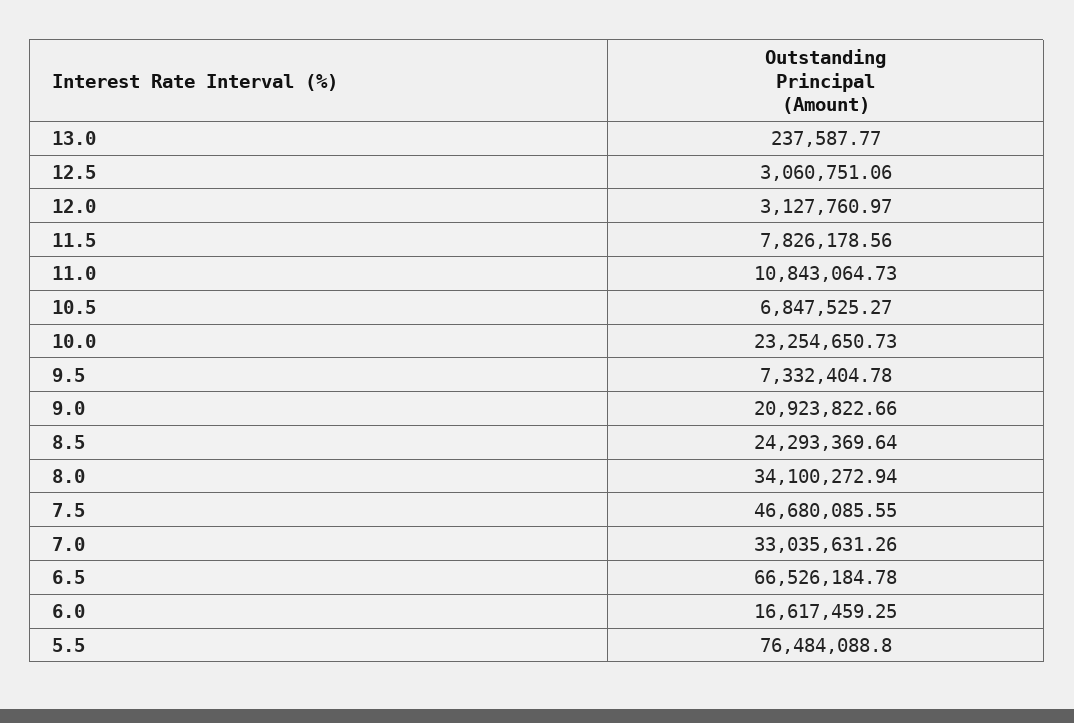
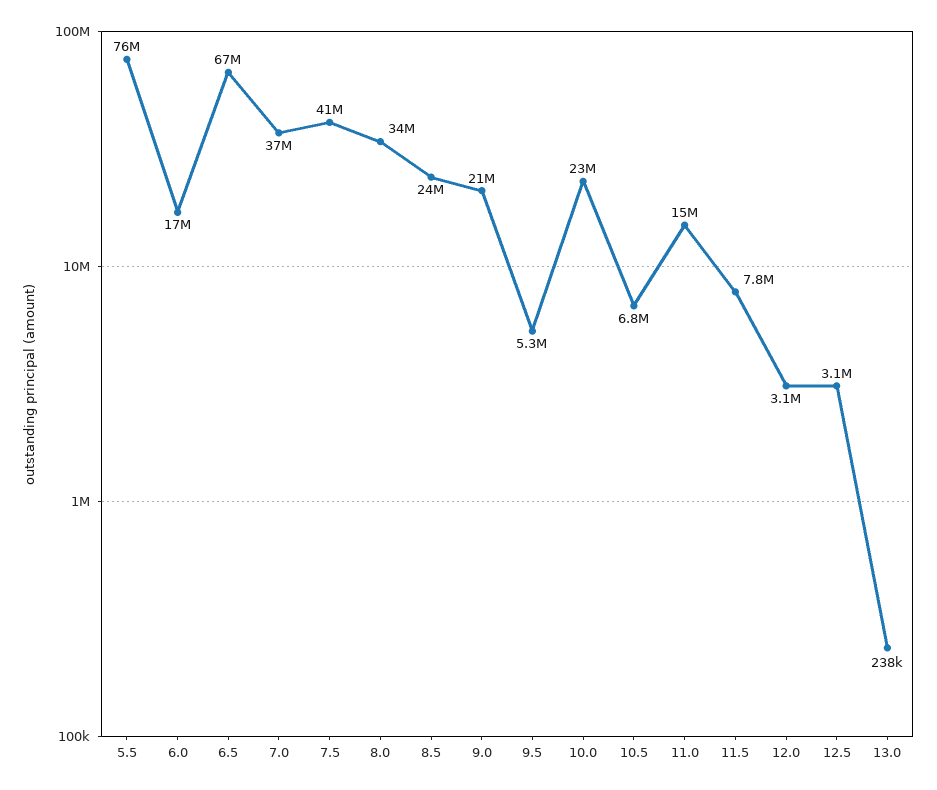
  {
    "13.0": 237587.77,
    "12.5": 3060751.06,
    "12.0": 3127760.97,
    "11.5": 7826178.56,
-   "11.0": 10843064.73,
+   "11.0": 15000000,
    "10.5": 6847525.27,
    "10.0": 23254650.73,
-   "9.5": 7332404.78,
+   "9.5": 5300000,
    "9.0": 20923822.66,
    "8.5": 24293369.64,
    "8.0": 34100272.94,
-   "7.5": 46680085.55,
+   "7.5": 41000000,
-   "7.0": 33035631.26,
+   "7.0": 37000000,
    "6.5": 66526184.78,
    "6.0": 16617459.25,
    "5.5": 76484088.8
  }

